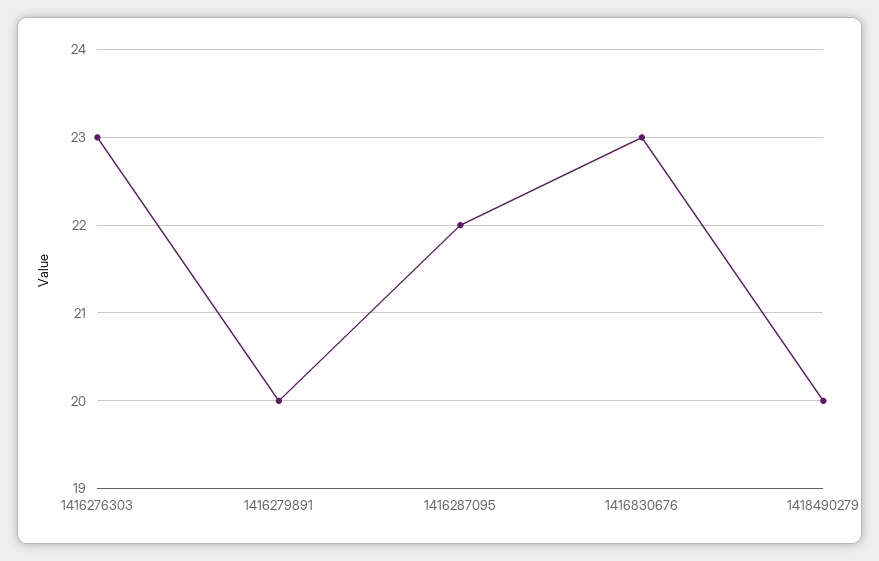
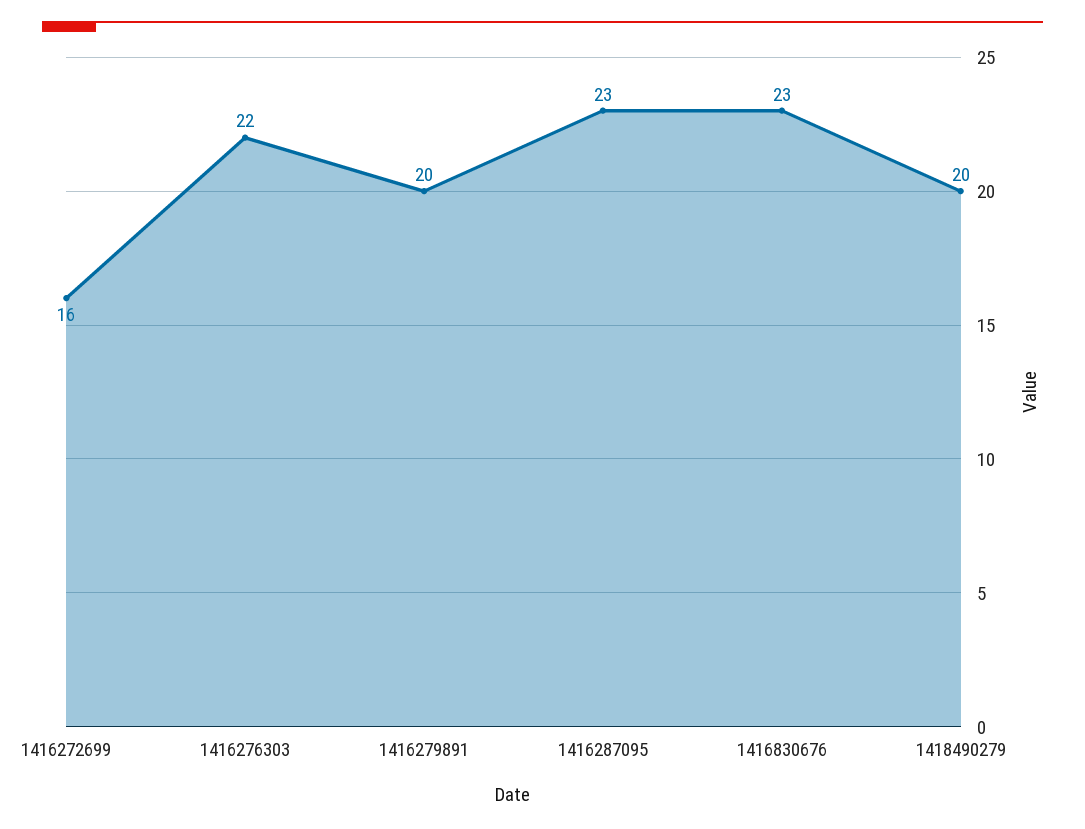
  {
-   "1416276303": 23,
+   "1416276303": 22,
    "1416279891": 20,
-   "1416287095": 22,
+   "1416287095": 23,
    "1416830676": 23,
-   "1418490279": 20
+   "1418490279": 20,
+   "1416272699": 16
  }

